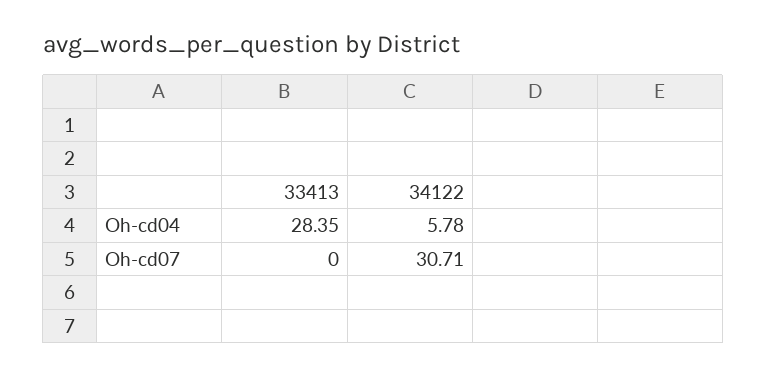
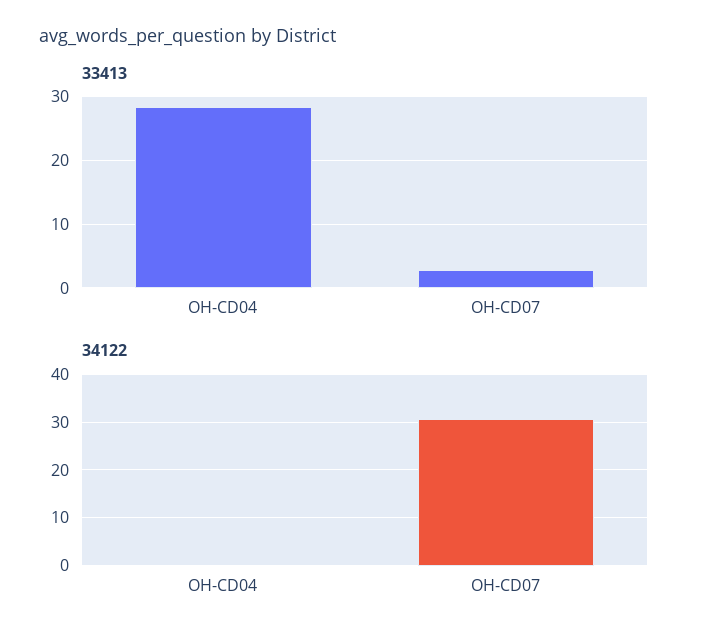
  {
    "33413": {
      "Oh-cd04": 28.35,
-     "Oh-cd07": 0
+     "Oh-cd07": 3
    },
    "34122": {
-     "Oh-cd04": 5.78,
+     "Oh-cd04": 0,
      "Oh-cd07": 30.71
    }
  }

